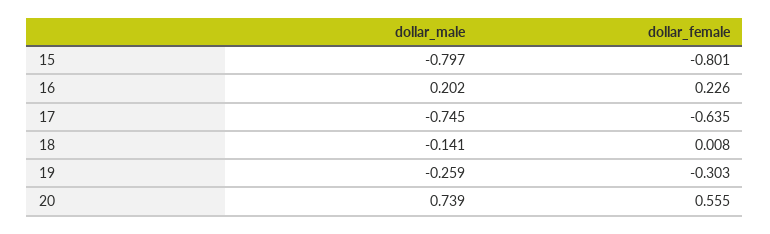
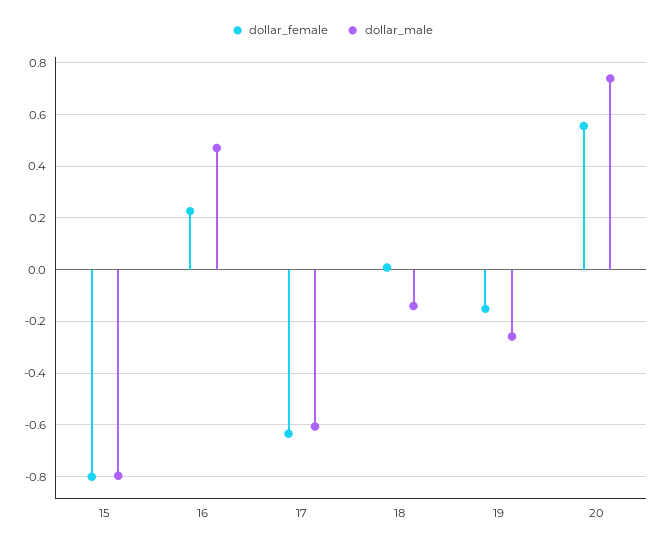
  {
    "dollar_male": {
      "15": -0.797,
-     "16": 0.202,
+     "16": 0.475,
-     "17": -0.745,
+     "17": -0.6,
      "18": -0.141,
      "19": -0.259,
      "20": 0.739
    },
    "dollar_female": {
      "15": -0.801,
      "16": 0.226,
      "17": -0.635,
      "18": 0.008,
-     "19": -0.303,
+     "19": -0.15,
      "20": 0.555
    }
  }

